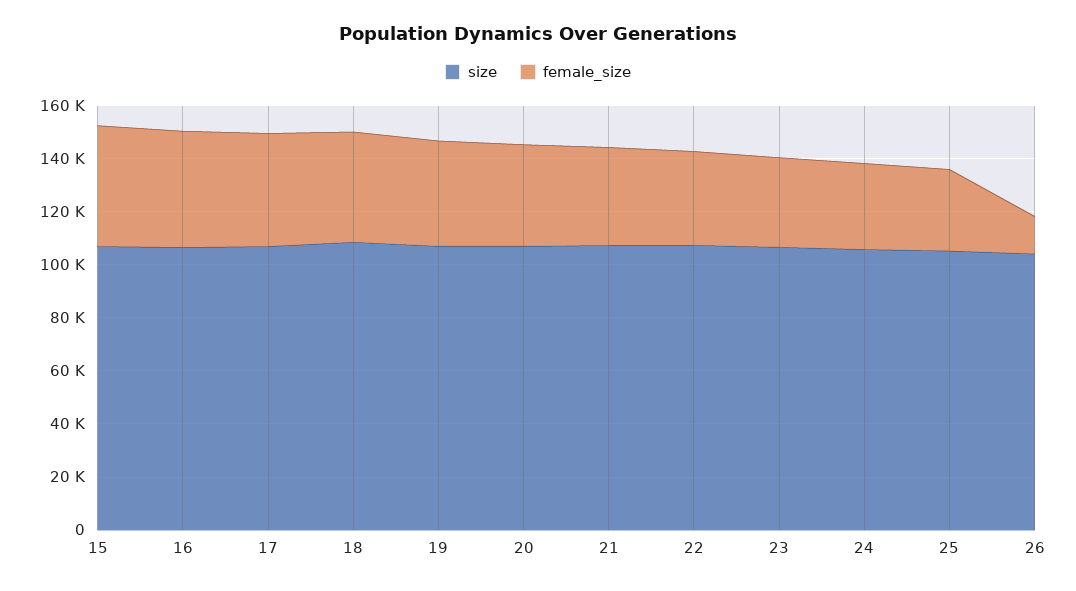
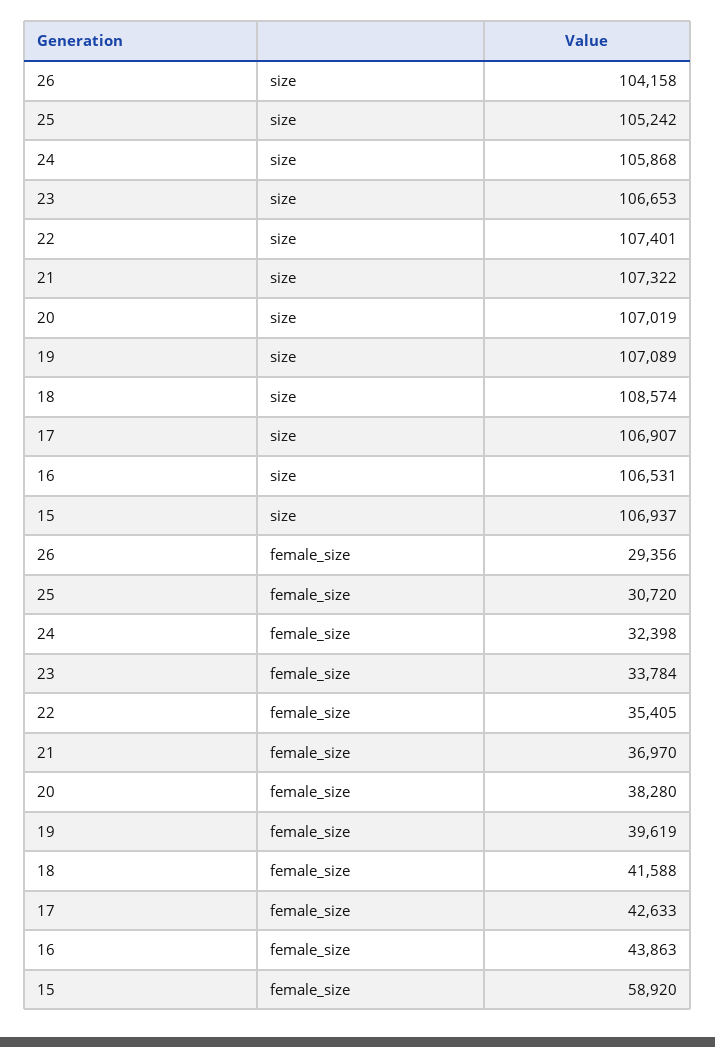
  {
    "size": {
      "15": 106937,
      "16": 106531,
      "17": 106907,
      "18": 108574,
      "19": 107089,
      "20": 107019,
      "21": 107322,
      "22": 107401,
      "23": 106653,
      "24": 105868,
      "25": 105242,
      "26": 104158
    },
    "female_size": {
-     "15": 45000,
+     "15": 58920,
      "16": 43863,
      "17": 42633,
      "18": 41588,
      "19": 39619,
      "20": 38280,
      "21": 36970,
      "22": 35405,
      "23": 33784,
      "24": 32398,
      "25": 30720,
-     "26": 15000
+     "26": 29356
    }
  }

